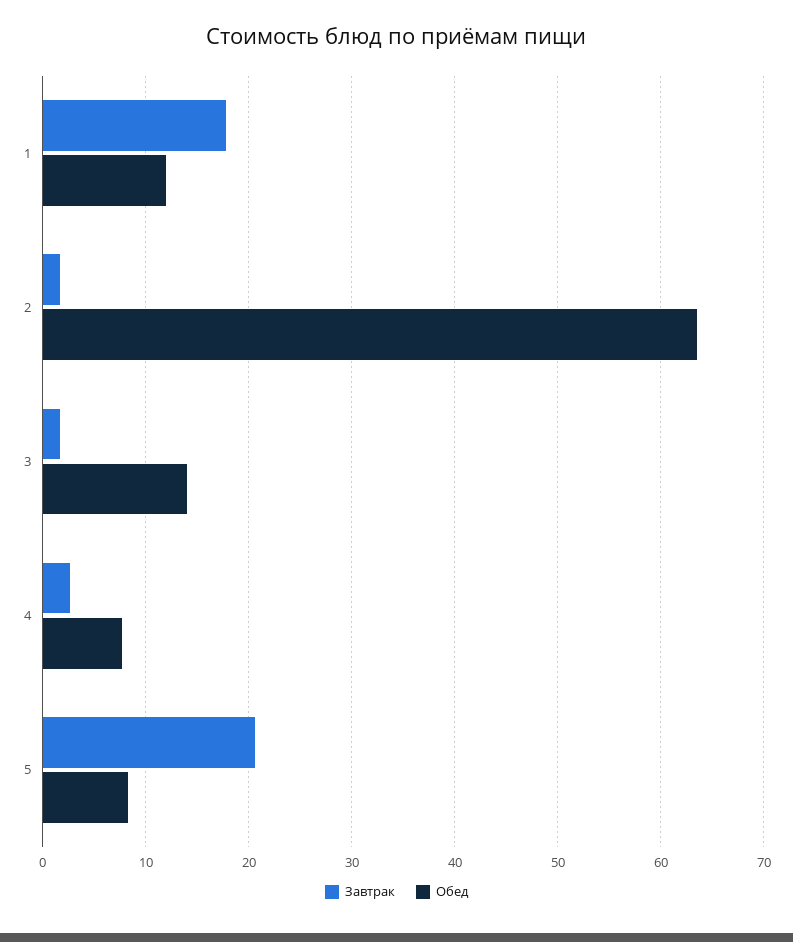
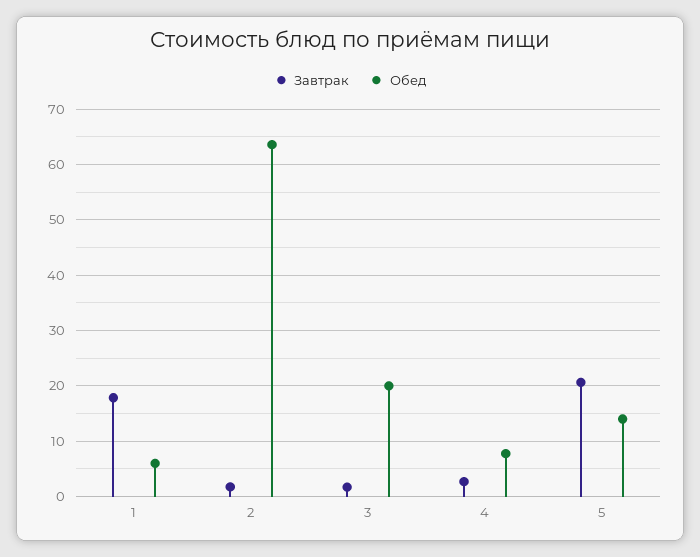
  {
    "Завтрак": {
      "1": 18,
      "2": 2,
      "3": 2,
      "4": 3,
      "5": 21
    },
    "Обед": {
-     "1": 12,
+     "1": 6,
      "2": 64,
-     "3": 14,
+     "3": 20,
      "4": 8,
-     "5": 8
+     "5": 14
    }
  }

